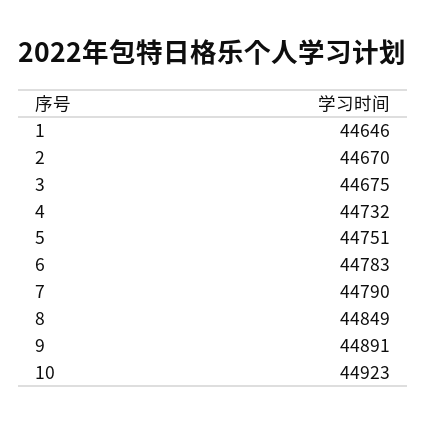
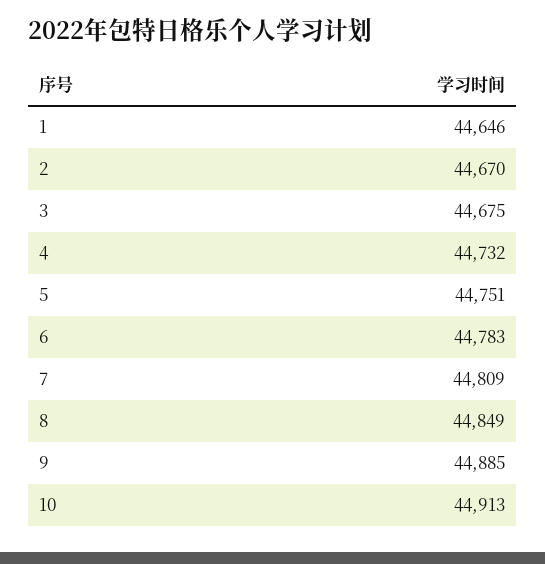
  {
    "1": 44646,
    "2": 44670,
    "3": 44675,
    "4": 44732,
    "5": 44751,
    "6": 44783,
-   "7": 44790,
+   "7": 44809,
    "8": 44849,
-   "9": 44891,
+   "9": 44885,
-   "10": 44923
+   "10": 44913
  }

